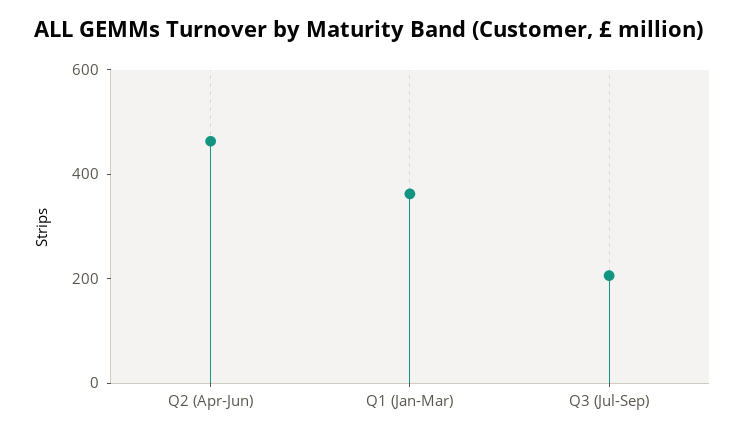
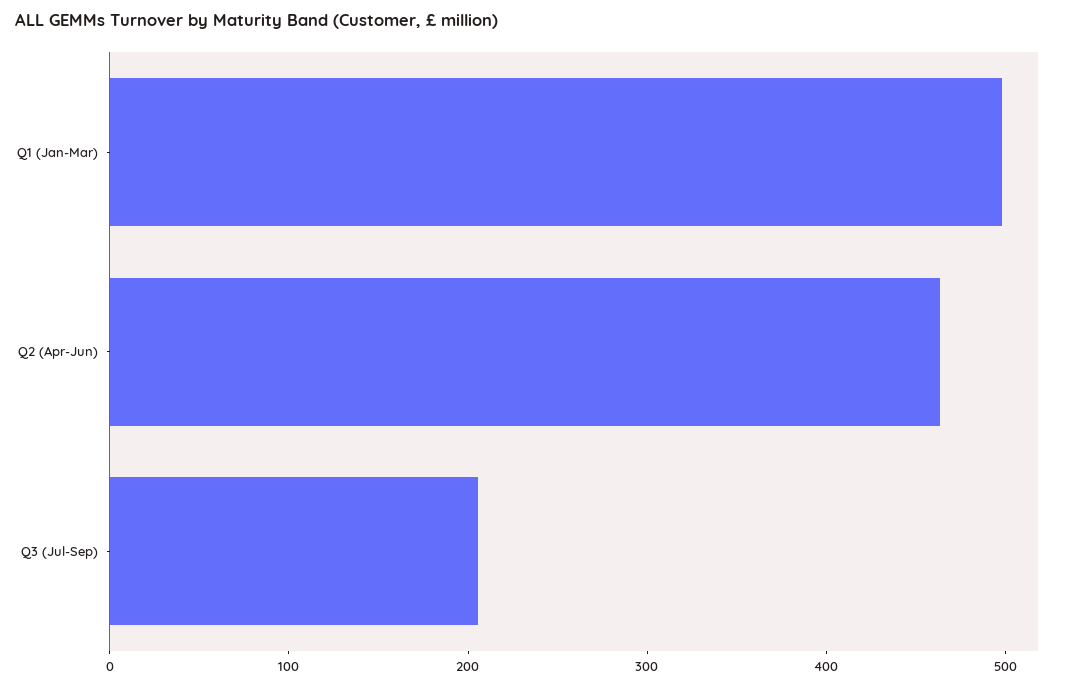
  {
    "Q2 (Apr-Jun)": 460,
-   "Q1 (Jan-Mar)": 350,
+   "Q1 (Jan-Mar)": 500,
    "Q3 (Jul-Sep)": 200
  }

